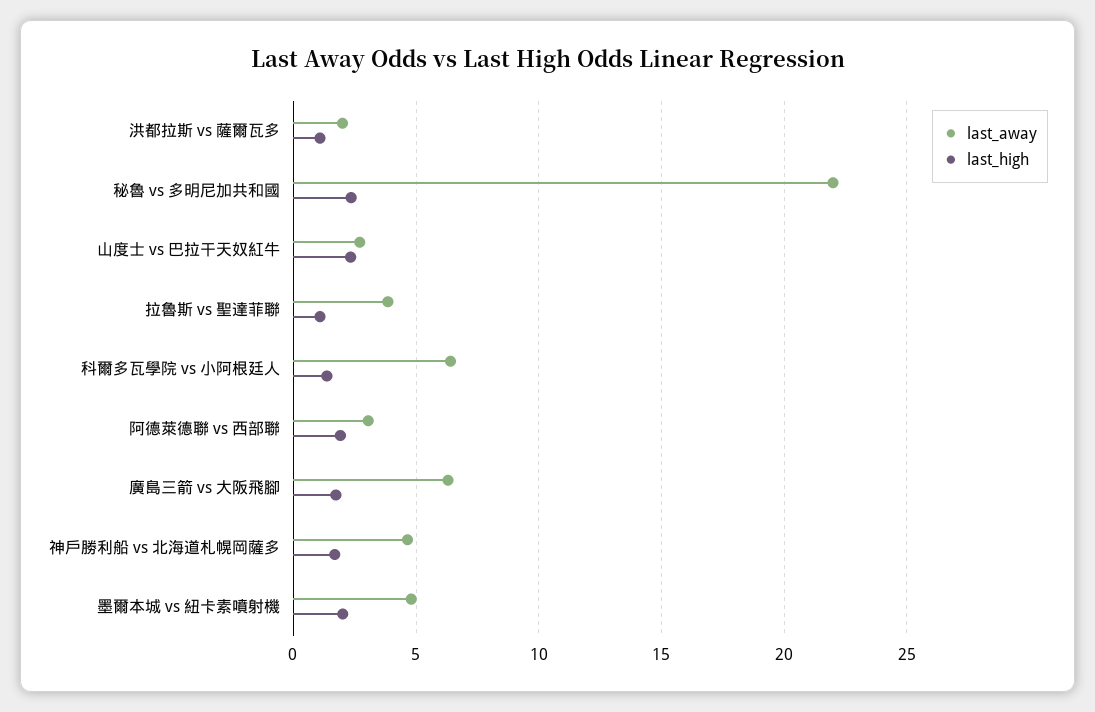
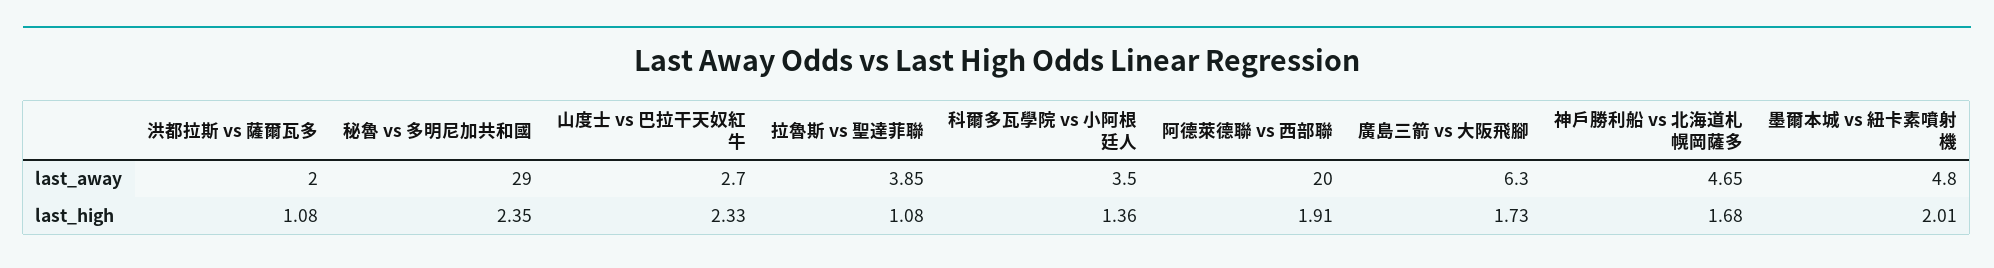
  {
    "last_away": {
      "洪都拉斯 vs 薩爾瓦多": 2,
-     "秘魯 vs 多明尼加共和國": 22,
+     "秘魯 vs 多明尼加共和國": 29,
      "山度士 vs 巴拉干天奴紅牛": 2.7,
      "拉魯斯 vs 聖達菲聯": 3.85,
-     "科爾多瓦學院 vs 小阿根廷人": 6.5,
+     "科爾多瓦學院 vs 小阿根廷人": 3.5,
-     "阿德萊德聯 vs 西部聯": 3,
+     "阿德萊德聯 vs 西部聯": 20,
      "廣島三箭 vs 大阪飛腳": 6.3,
      "神戶勝利船 vs 北海道札幌岡薩多": 4.65,
      "墨爾本城 vs 紐卡素噴射機": 4.8
    },
    "last_high": {
      "洪都拉斯 vs 薩爾瓦多": 1.08,
      "秘魯 vs 多明尼加共和國": 2.35,
      "山度士 vs 巴拉干天奴紅牛": 2.33,
      "拉魯斯 vs 聖達菲聯": 1.08,
      "科爾多瓦學院 vs 小阿根廷人": 1.36,
      "阿德萊德聯 vs 西部聯": 1.91,
      "廣島三箭 vs 大阪飛腳": 1.73,
      "神戶勝利船 vs 北海道札幌岡薩多": 1.68,
      "墨爾本城 vs 紐卡素噴射機": 2.01
    }
  }

